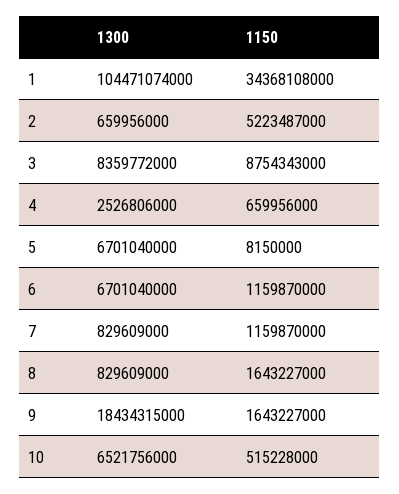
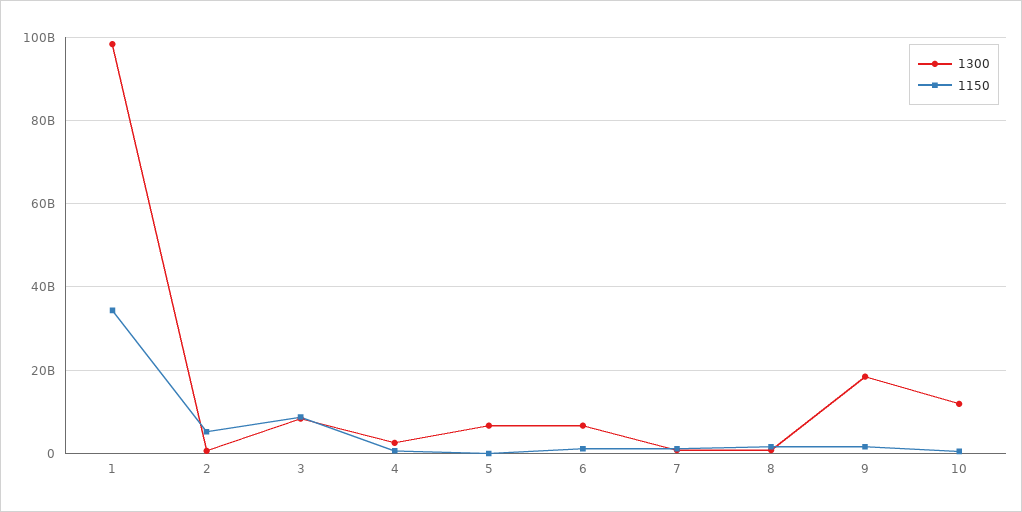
  {
    "1300": {
-     "1": 104471074000,
+     "1": 98000000000,
      "2": 659956000,
      "3": 8359772000,
      "4": 2526806000,
      "5": 6701040000,
      "6": 6701040000,
      "7": 829609000,
      "8": 829609000,
      "9": 18434315000,
-     "10": 6521756000
+     "10": 12000000000
    },
    "1150": {
      "1": 34368108000,
      "2": 5223487000,
      "3": 8754343000,
      "4": 659956000,
      "5": 8150000,
      "6": 1159870000,
      "7": 1159870000,
      "8": 1643227000,
      "9": 1643227000,
      "10": 515228000
    }
  }

